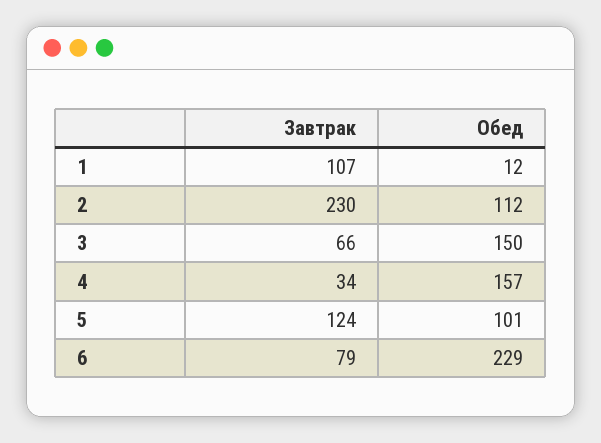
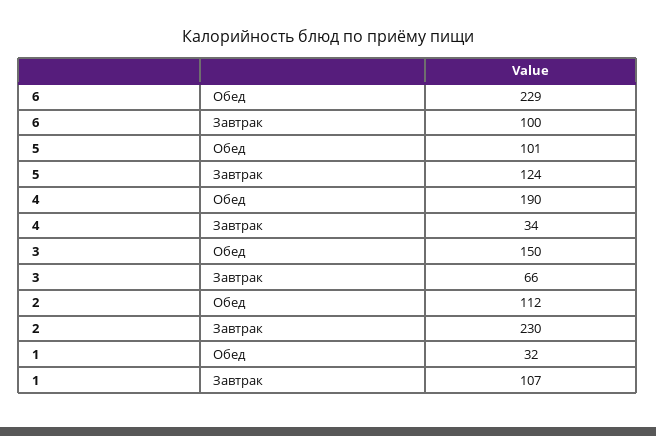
  {
    "Завтрак": {
      "1": 107,
      "2": 230,
      "3": 66,
      "4": 34,
      "5": 124,
-     "6": 79
+     "6": 100
    },
    "Обед": {
-     "1": 12,
+     "1": 32,
      "2": 112,
      "3": 150,
-     "4": 157,
+     "4": 190,
      "5": 101,
      "6": 229
    }
  }

